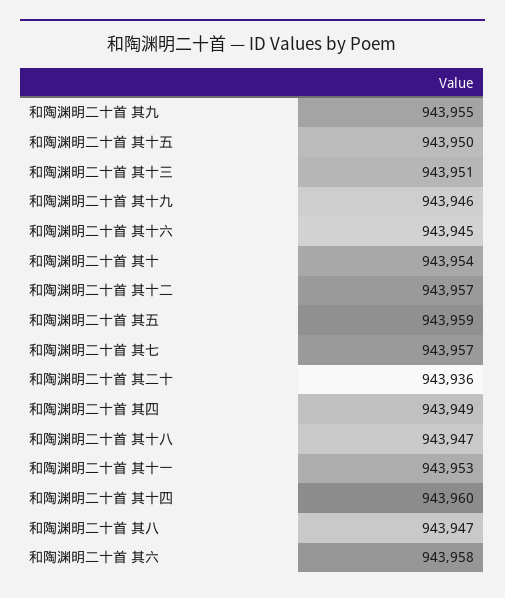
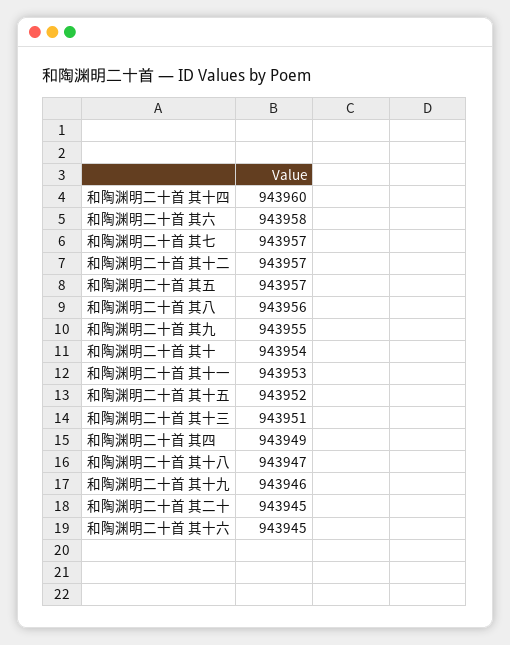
  {
    "和陶渊明二十首 其九": 943955,
-   "和陶渊明二十首 其十五": 943950,
+   "和陶渊明二十首 其十五": 943952,
    "和陶渊明二十首 其十三": 943951,
    "和陶渊明二十首 其十九": 943946,
    "和陶渊明二十首 其十六": 943945,
    "和陶渊明二十首 其十": 943954,
    "和陶渊明二十首 其十二": 943957,
-   "和陶渊明二十首 其五": 943959,
+   "和陶渊明二十首 其五": 943957,
    "和陶渊明二十首 其七": 943957,
-   "和陶渊明二十首 其二十": 943936,
+   "和陶渊明二十首 其二十": 943945,
    "和陶渊明二十首 其四": 943949,
    "和陶渊明二十首 其十八": 943947,
    "和陶渊明二十首 其十一": 943953,
    "和陶渊明二十首 其十四": 943960,
-   "和陶渊明二十首 其八": 943947,
+   "和陶渊明二十首 其八": 943956,
    "和陶渊明二十首 其六": 943958
  }

